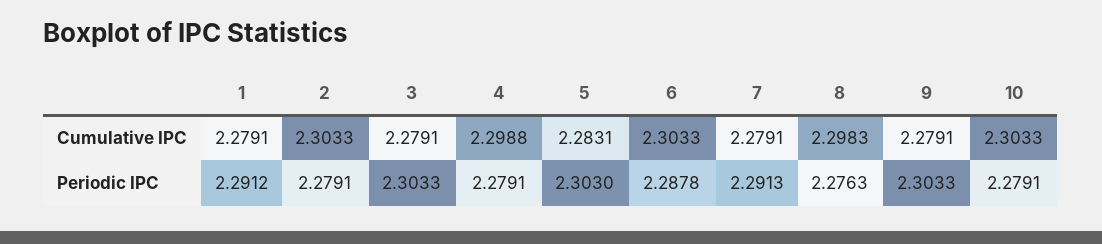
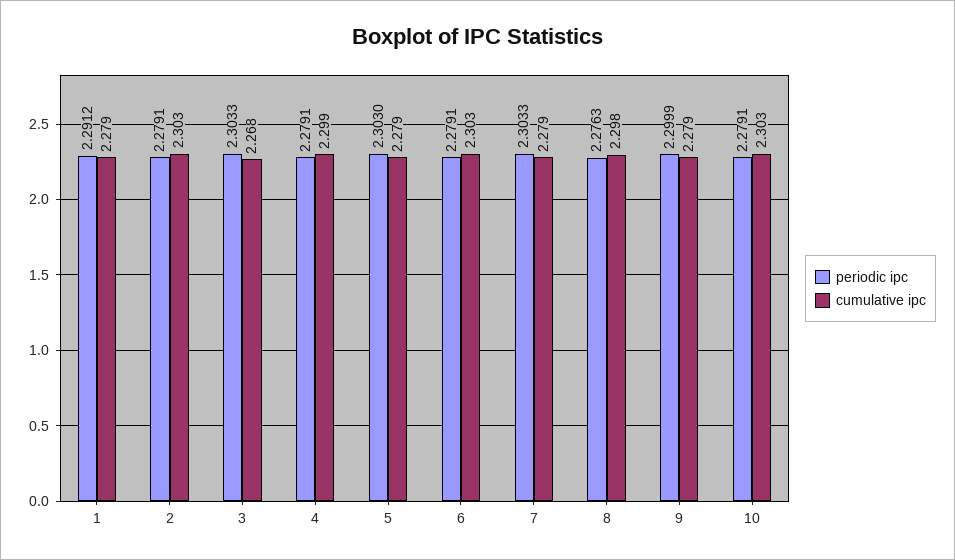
  {
    "Cumulative IPC": {
      "1": 2.2791,
      "2": 2.3033,
-     "3": 2.2791,
+     "3": 2.268,
      "4": 2.2988,
-     "5": 2.2831,
+     "5": 2.279,
      "6": 2.3033,
      "7": 2.2791,
      "8": 2.2983,
      "9": 2.2791,
      "10": 2.3033
    },
    "Periodic IPC": {
      "1": 2.2912,
      "2": 2.2791,
      "3": 2.3033,
      "4": 2.2791,
      "5": 2.303,
-     "6": 2.2878,
+     "6": 2.2791,
-     "7": 2.2913,
+     "7": 2.3033,
      "8": 2.2763,
-     "9": 2.3033,
+     "9": 2.2999,
      "10": 2.2791
    }
  }

